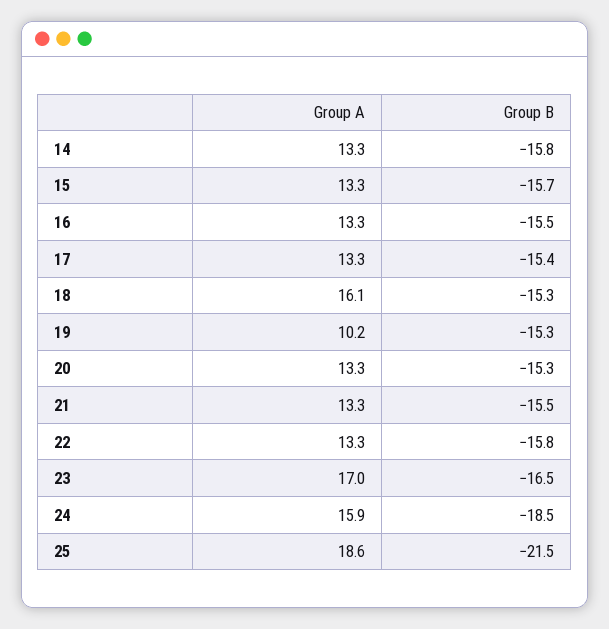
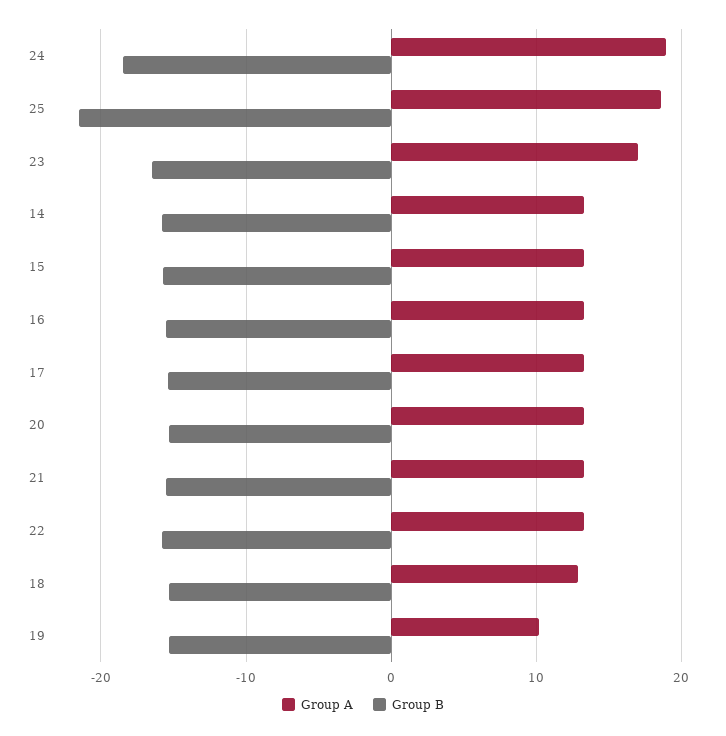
  {
    "Group A": {
      "14": 13.3,
      "15": 13.3,
      "16": 13.3,
      "17": 13.3,
-     "18": 16.1,
+     "18": 13,
      "19": 10.2,
      "20": 13.3,
      "21": 13.3,
      "22": 13.3,
      "23": 17,
-     "24": 15.9,
+     "24": 19,
      "25": 18.6
    },
    "Group B": {
      "14": -15.8,
      "15": -15.7,
      "16": -15.5,
      "17": -15.4,
      "18": -15.3,
      "19": -15.3,
      "20": -15.3,
      "21": -15.5,
      "22": -15.8,
      "23": -16.5,
      "24": -18.5,
      "25": -21.5
    }
  }

